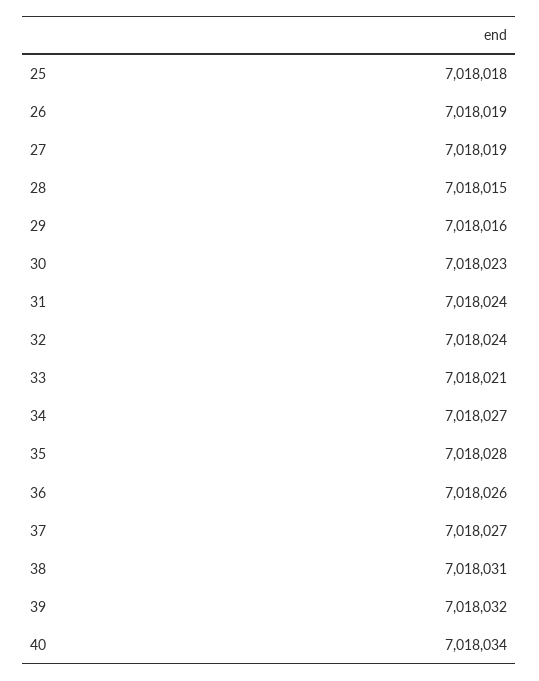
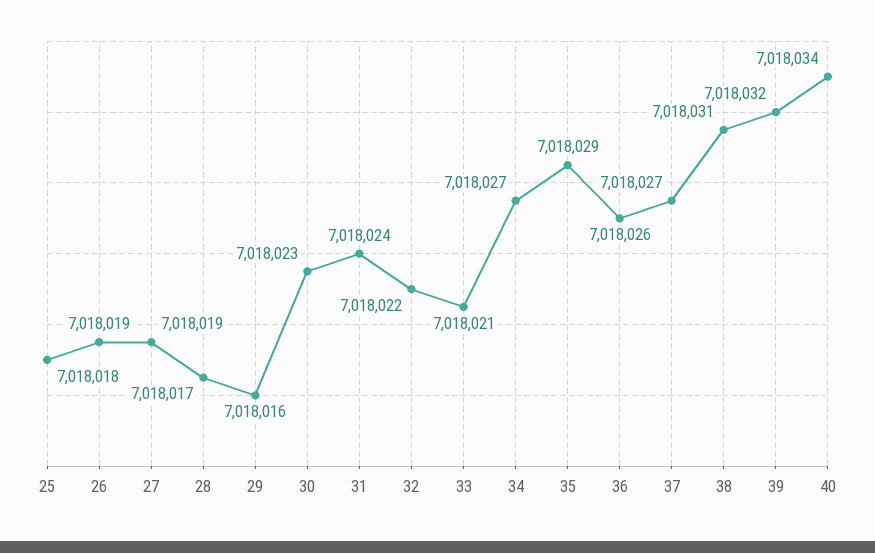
  {
    "25": 7018018,
    "26": 7018019,
    "27": 7018019,
-   "28": 7018015,
+   "28": 7018017,
    "29": 7018016,
    "30": 7018023,
    "31": 7018024,
-   "32": 7018024,
+   "32": 7018022,
    "33": 7018021,
    "34": 7018027,
-   "35": 7018028,
+   "35": 7018029,
    "36": 7018026,
    "37": 7018027,
    "38": 7018031,
    "39": 7018032,
    "40": 7018034
  }

